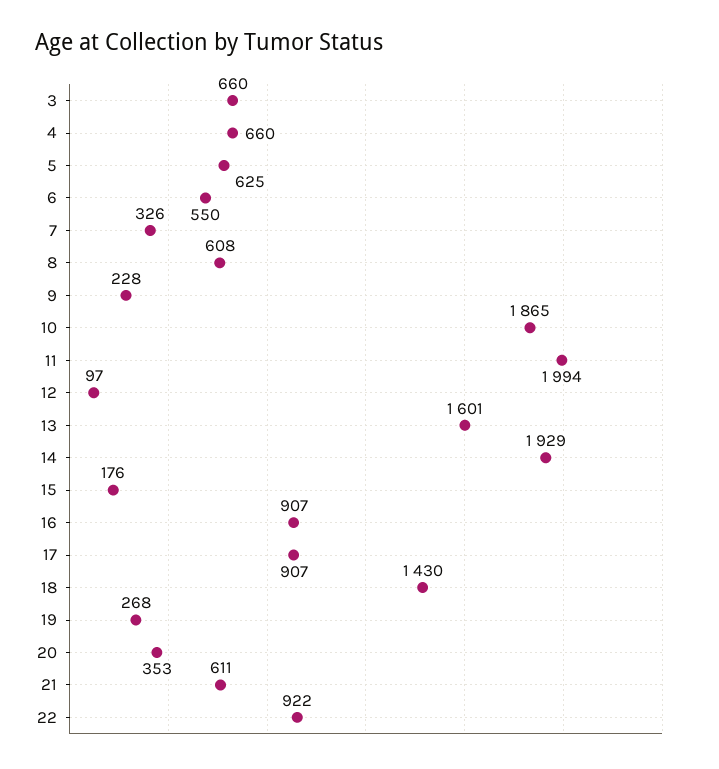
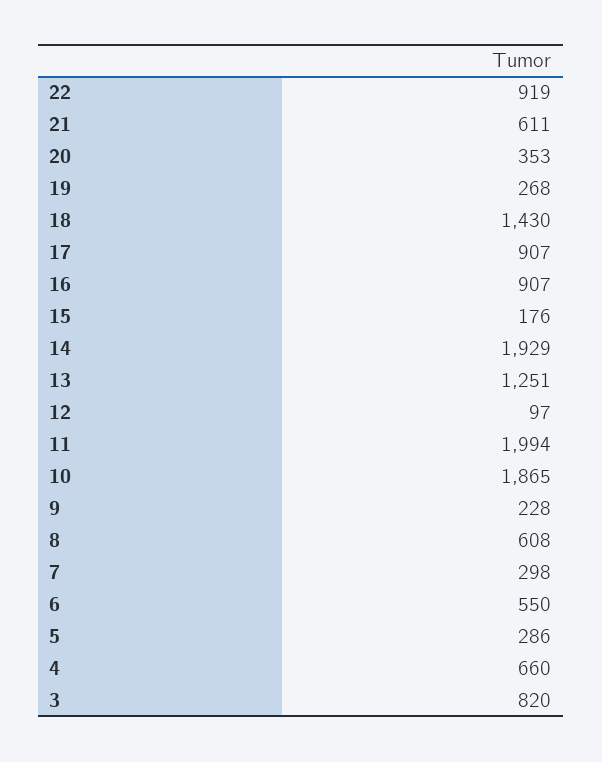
  {
-   "3": 660,
+   "3": 820,
    "4": 660,
-   "5": 625,
+   "5": 286,
    "6": 550,
-   "7": 326,
+   "7": 298,
    "8": 608,
    "9": 228,
    "10": 1865,
    "11": 1994,
    "12": 97,
-   "13": 1601,
+   "13": 1251,
    "14": 1929,
    "15": 176,
    "16": 907,
    "17": 907,
    "18": 1430,
    "19": 268,
    "20": 353,
    "21": 611,
-   "22": 922
+   "22": 919
  }

